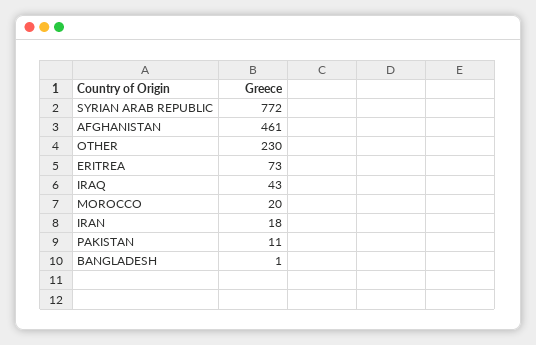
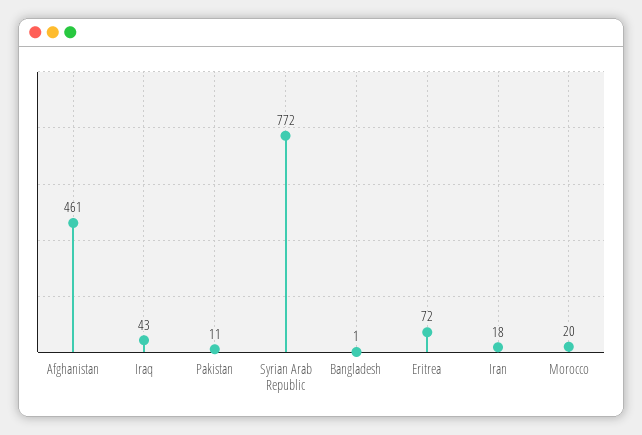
  {
    "SYRIAN ARAB REPUBLIC": 772,
    "AFGHANISTAN": 461,
-   "OTHER": 230,
-   "ERITREA": 73,
+   "ERITREA": 72,
    "IRAQ": 43,
    "MOROCCO": 20,
    "IRAN": 18,
    "PAKISTAN": 11,
    "BANGLADESH": 1
  }

